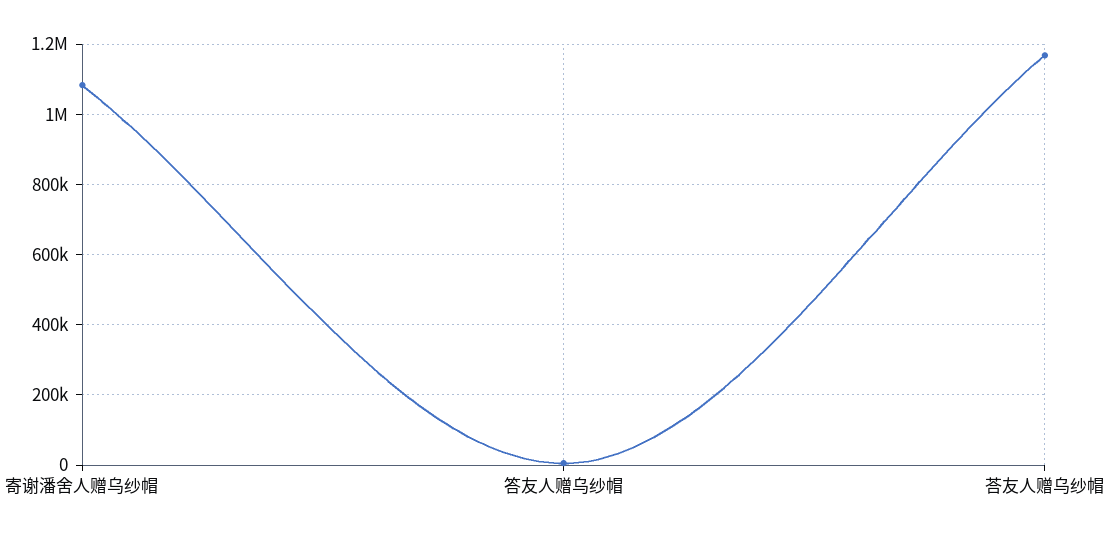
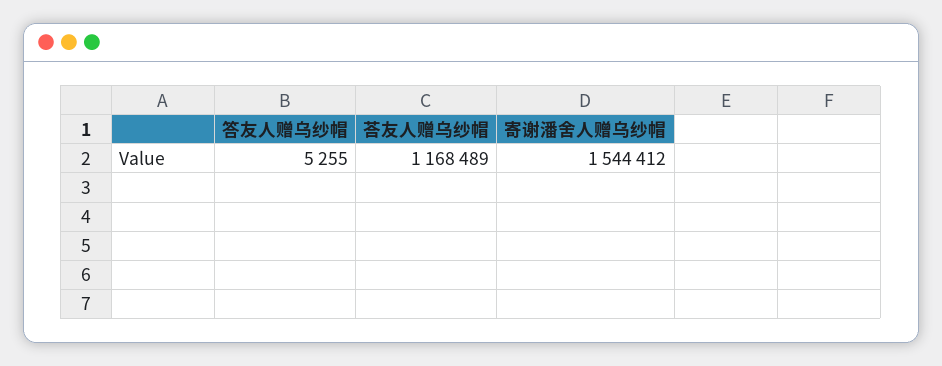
  {
-   "寄谢潘舍人赠乌纱帽": 1080000,
+   "寄谢潘舍人赠乌纱帽": 1544412,
    "答友人赠乌纱帽": 5255,
    "荅友人赠乌纱帽": 1168489
  }

